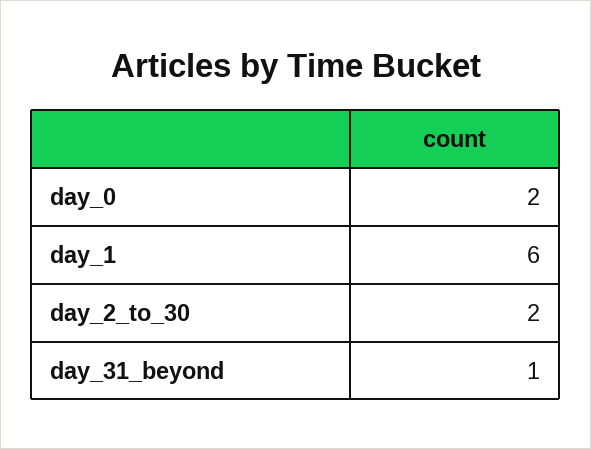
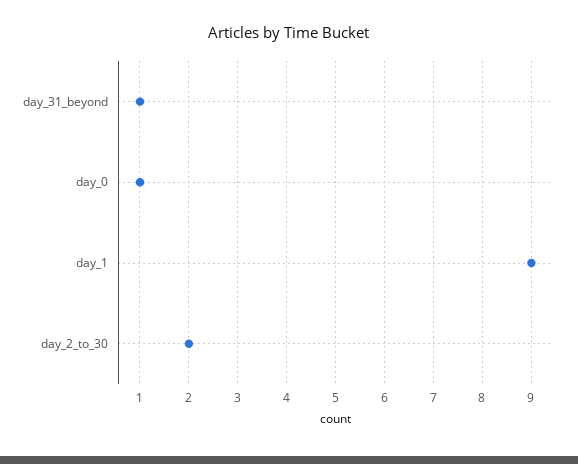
  {
-   "day_0": 2,
+   "day_0": 1,
-   "day_1": 6,
+   "day_1": 9,
    "day_2_to_30": 2,
    "day_31_beyond": 1
  }

